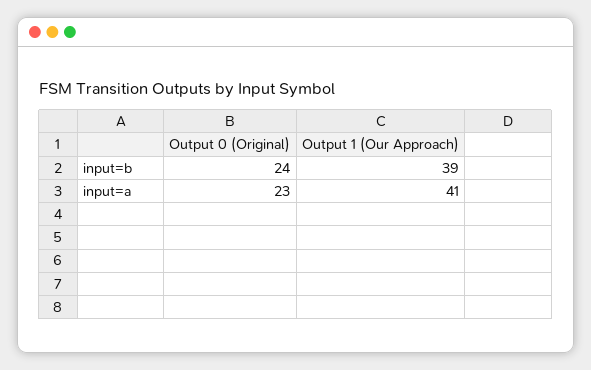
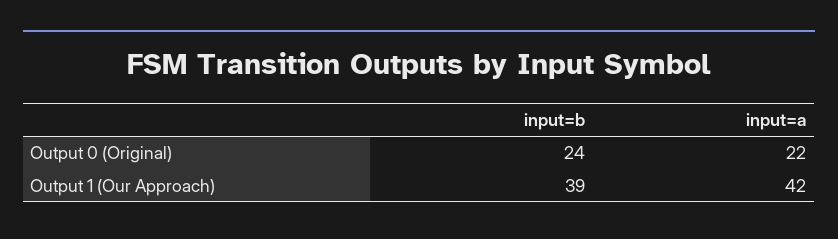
  {
    "Output 0 (Original)": {
      "input=b": 24,
-     "input=a": 23
+     "input=a": 22
    },
    "Output 1 (Our Approach)": {
      "input=b": 39,
-     "input=a": 41
+     "input=a": 42
    }
  }

